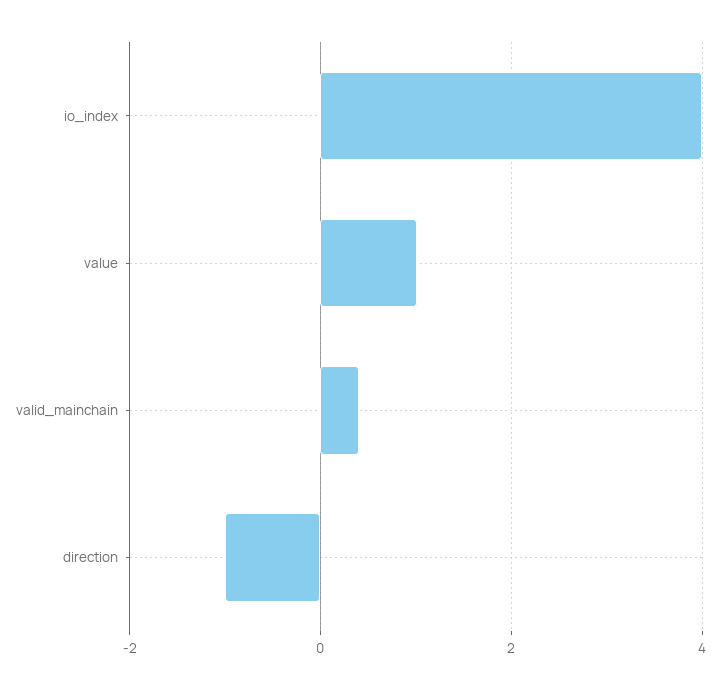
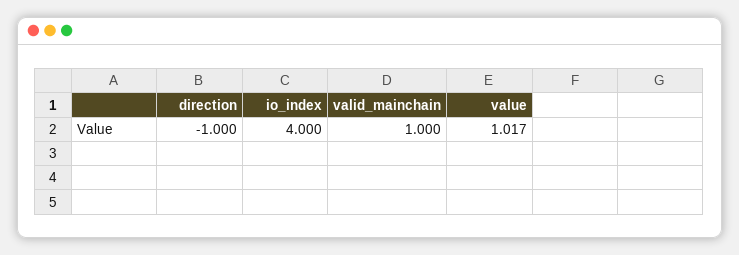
  {
    "io_index": 4,
    "value": 1.017,
-   "valid_mainchain": 0.4,
+   "valid_mainchain": 1,
    "direction": -1
  }

